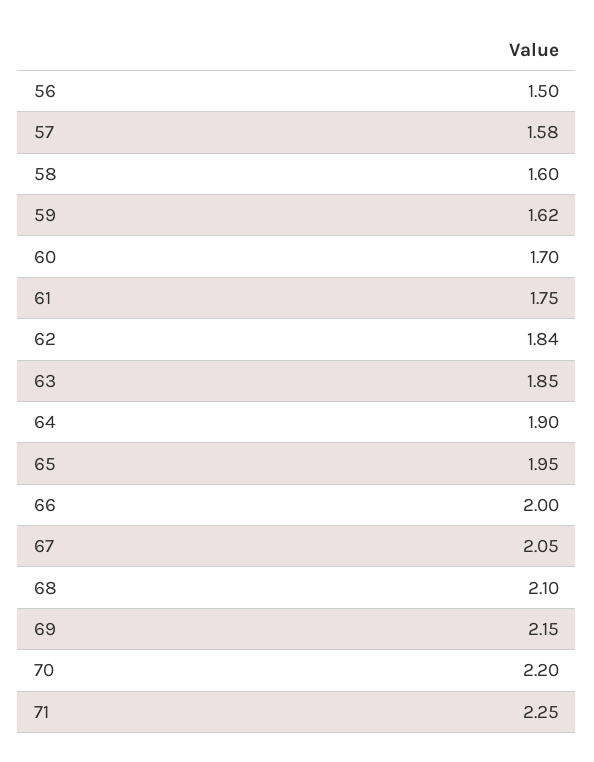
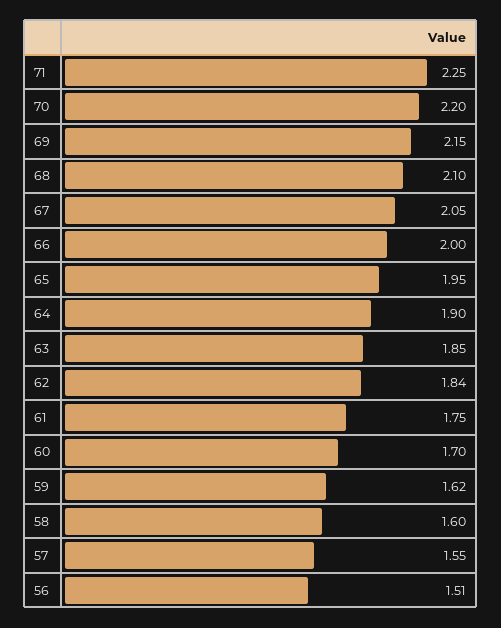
  {
-   "56": 1.5,
+   "56": 1.51,
-   "57": 1.58,
+   "57": 1.55,
    "58": 1.6,
    "59": 1.62,
    "60": 1.7,
    "61": 1.75,
    "62": 1.84,
    "63": 1.85,
    "64": 1.9,
    "65": 1.95,
    "66": 2,
    "67": 2.05,
    "68": 2.1,
    "69": 2.15,
    "70": 2.2,
    "71": 2.25
  }

